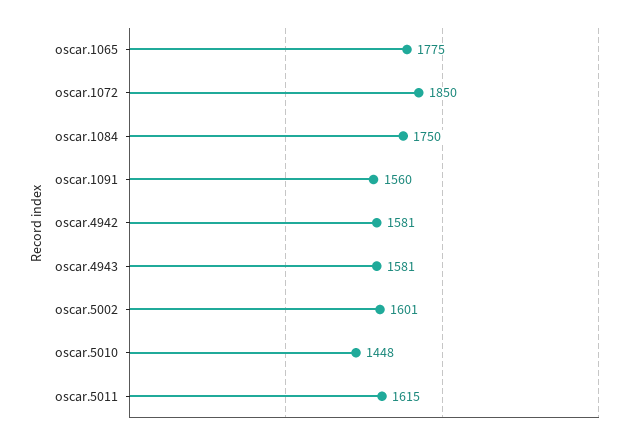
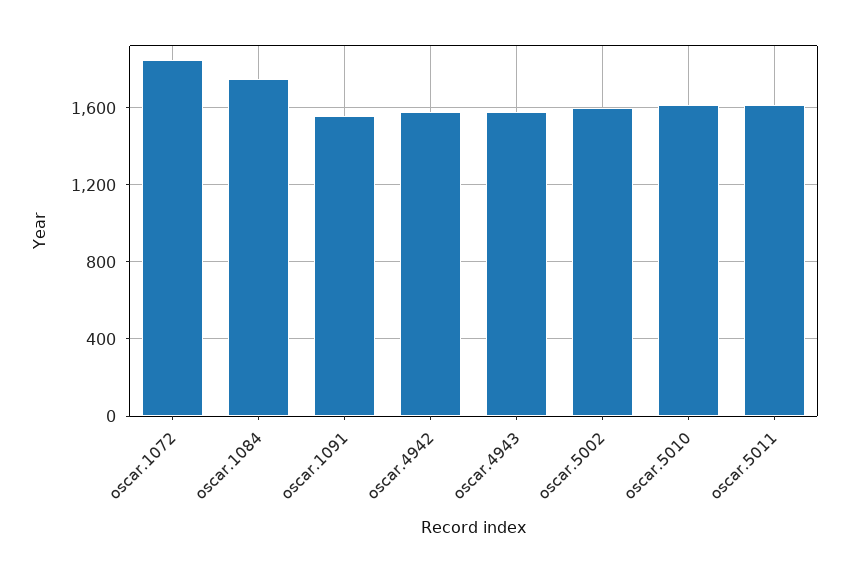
  {
-   "oscar.1065": 1775,
    "oscar.1072": 1850,
    "oscar.1084": 1750,
    "oscar.1091": 1560,
    "oscar.4942": 1581,
    "oscar.4943": 1581,
    "oscar.5002": 1601,
-   "oscar.5010": 1448,
+   "oscar.5010": 1600,
    "oscar.5011": 1615
  }

